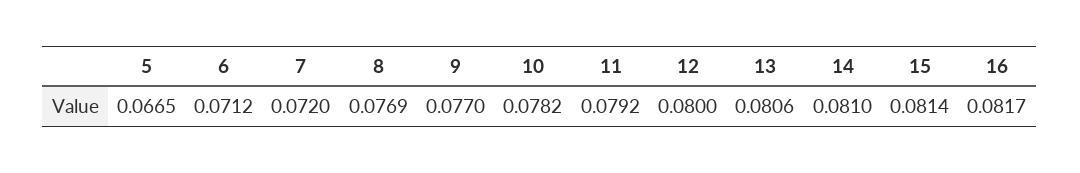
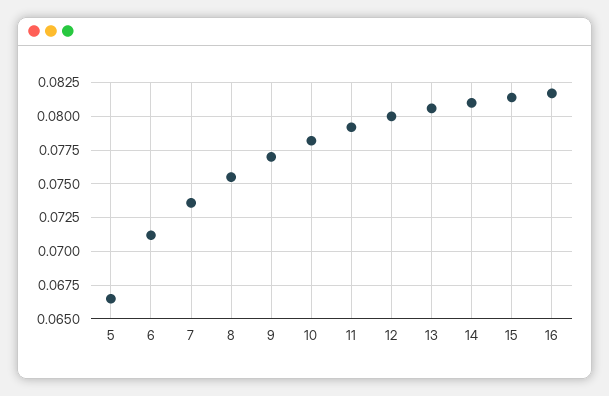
  {
    "5": 0.0665,
    "6": 0.0712,
-   "7": 0.072,
+   "7": 0.0735,
-   "8": 0.0769,
+   "8": 0.0755,
    "9": 0.077,
    "10": 0.0782,
    "11": 0.0792,
    "12": 0.08,
    "13": 0.0806,
    "14": 0.081,
    "15": 0.0814,
    "16": 0.0817
  }

